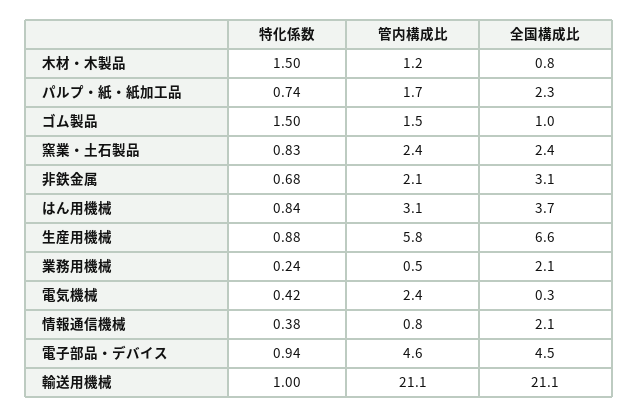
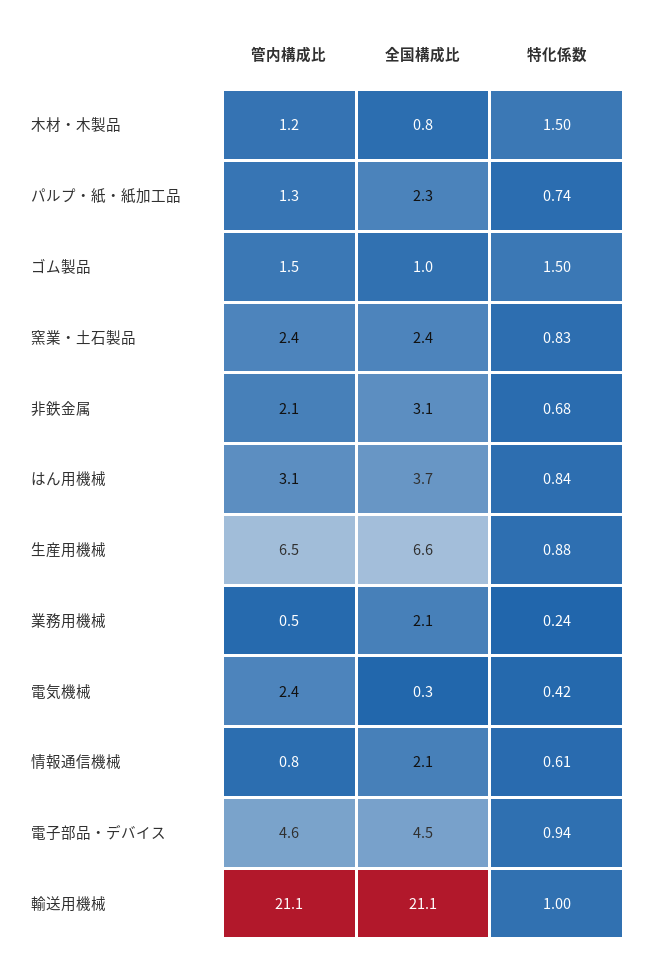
  {
    "特化係数": {
      "木材・木製品": 1.5,
      "パルプ・紙・紙加工品": 0.74,
      "ゴム製品": 1.5,
      "窯業・土石製品": 0.83,
      "非鉄金属": 0.68,
      "はん用機械": 0.84,
      "生産用機械": 0.88,
      "業務用機械": 0.24,
      "電気機械": 0.42,
-     "情報通信機械": 0.38,
+     "情報通信機械": 0.61,
      "電子部品・デバイス": 0.94,
      "輸送用機械": 1
    },
    "管内構成比": {
      "木材・木製品": 1.2,
-     "パルプ・紙・紙加工品": 1.7,
+     "パルプ・紙・紙加工品": 1.3,
      "ゴム製品": 1.5,
      "窯業・土石製品": 2.4,
      "非鉄金属": 2.1,
      "はん用機械": 3.1,
-     "生産用機械": 5.8,
+     "生産用機械": 6.5,
      "業務用機械": 0.5,
      "電気機械": 2.4,
      "情報通信機械": 0.8,
      "電子部品・デバイス": 4.6,
      "輸送用機械": 21.1
    },
    "全国構成比": {
      "木材・木製品": 0.8,
      "パルプ・紙・紙加工品": 2.3,
      "ゴム製品": 1,
      "窯業・土石製品": 2.4,
      "非鉄金属": 3.1,
      "はん用機械": 3.7,
      "生産用機械": 6.6,
      "業務用機械": 2.1,
      "電気機械": 0.3,
      "情報通信機械": 2.1,
      "電子部品・デバイス": 4.5,
      "輸送用機械": 21.1
    }
  }

